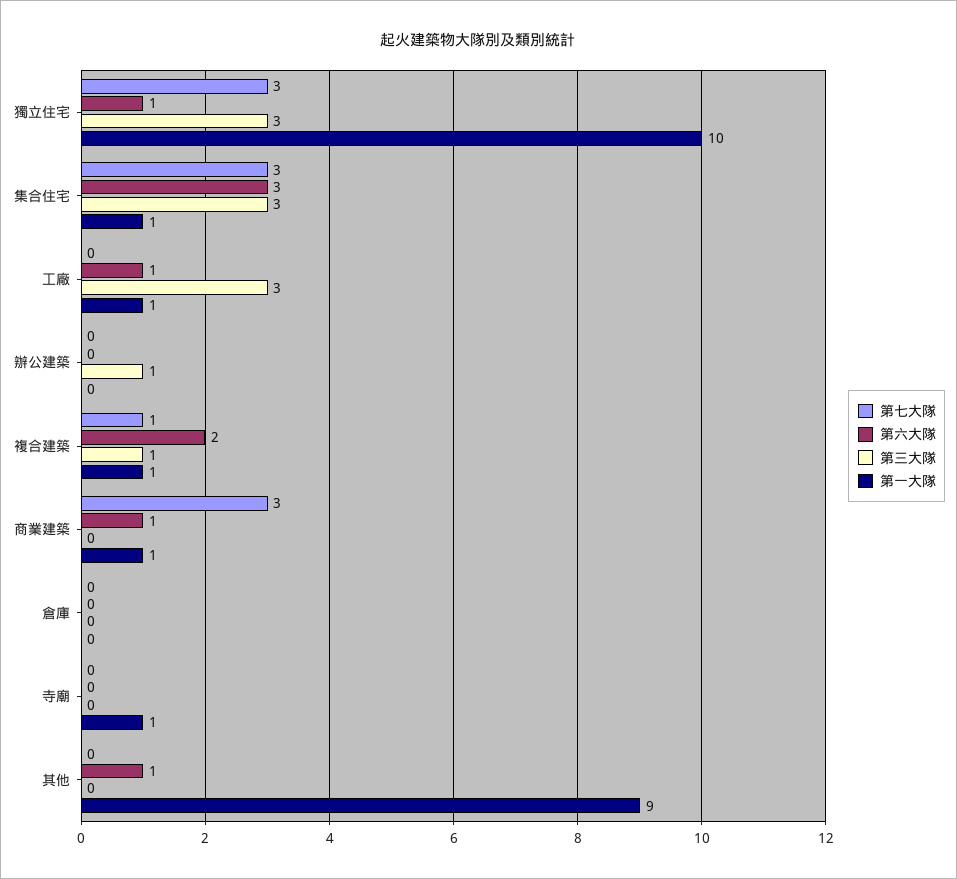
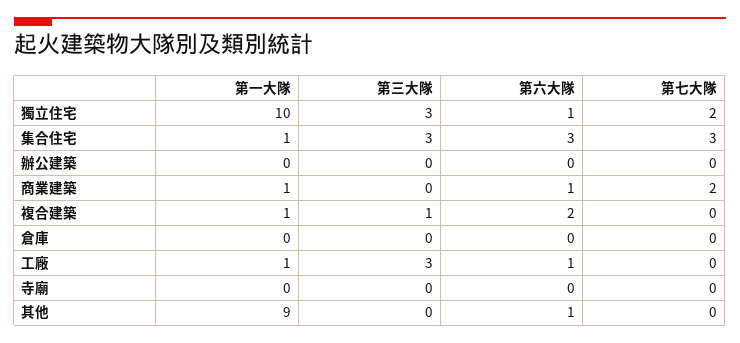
  {
    "第七大隊": {
-     "獨立住宅": 3,
+     "獨立住宅": 2,
      "集合住宅": 3,
      "工廠": 0,
      "辦公建築": 0,
-     "複合建築": 1,
+     "複合建築": 0,
-     "商業建築": 3,
+     "商業建築": 2,
      "倉庫": 0,
      "寺廟": 0,
      "其他": 0
    },
    "第六大隊": {
      "獨立住宅": 1,
      "集合住宅": 3,
      "工廠": 1,
      "辦公建築": 0,
      "複合建築": 2,
      "商業建築": 1,
      "倉庫": 0,
      "寺廟": 0,
      "其他": 1
    },
    "第三大隊": {
      "獨立住宅": 3,
      "集合住宅": 3,
      "工廠": 3,
-     "辦公建築": 1,
+     "辦公建築": 0,
      "複合建築": 1,
      "商業建築": 0,
      "倉庫": 0,
      "寺廟": 0,
      "其他": 0
    },
    "第一大隊": {
      "獨立住宅": 10,
      "集合住宅": 1,
      "工廠": 1,
      "辦公建築": 0,
      "複合建築": 1,
      "商業建築": 1,
      "倉庫": 0,
-     "寺廟": 1,
+     "寺廟": 0,
      "其他": 9
    }
  }

